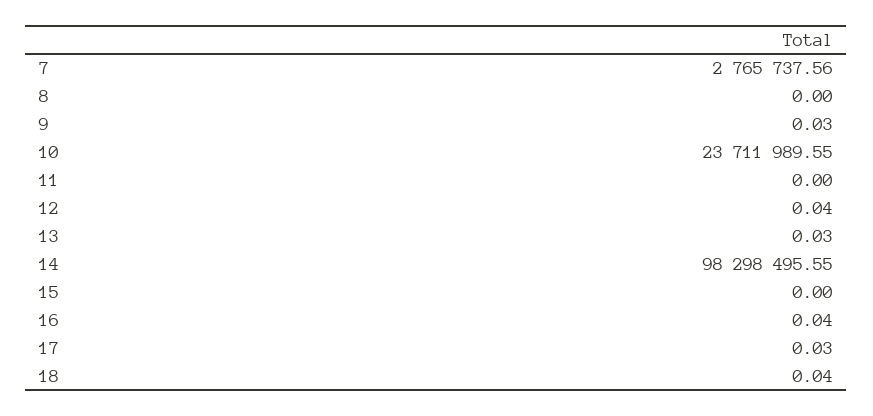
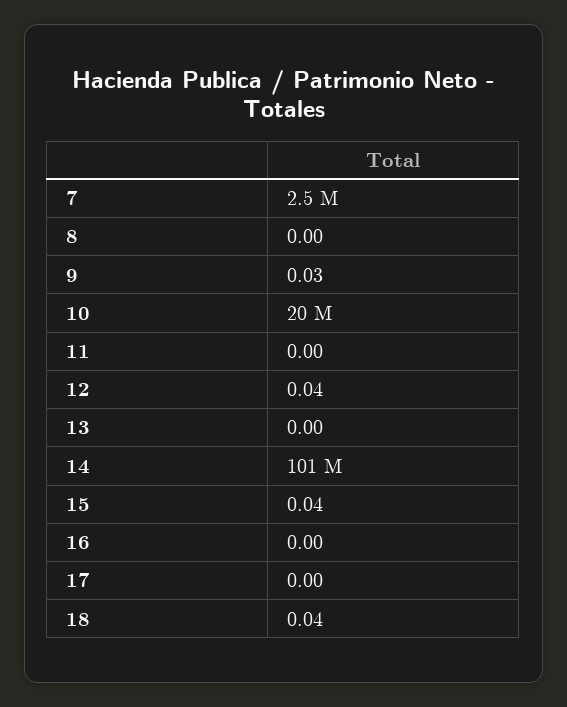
  {
-   "7": 2765737.56,
+   "7": 2500000,
    "8": 0,
    "9": 0.03,
-   "10": 23711989.55,
+   "10": 20000000,
    "11": 0,
    "12": 0.04,
-   "13": 0.03,
+   "13": 0,
-   "14": 98298495.55,
+   "14": 101000000,
-   "15": 0,
+   "15": 0.04,
-   "16": 0.04,
+   "16": 0,
-   "17": 0.03,
+   "17": 0,
    "18": 0.04
  }

